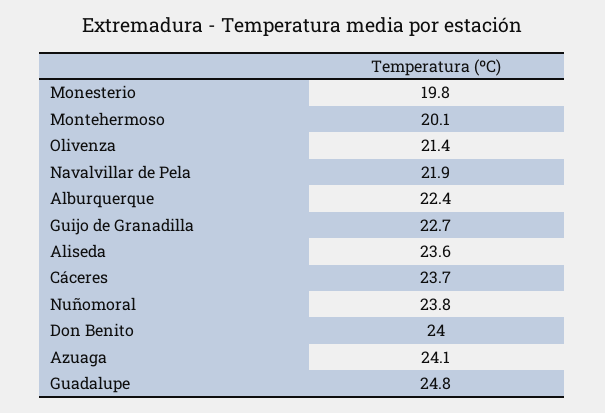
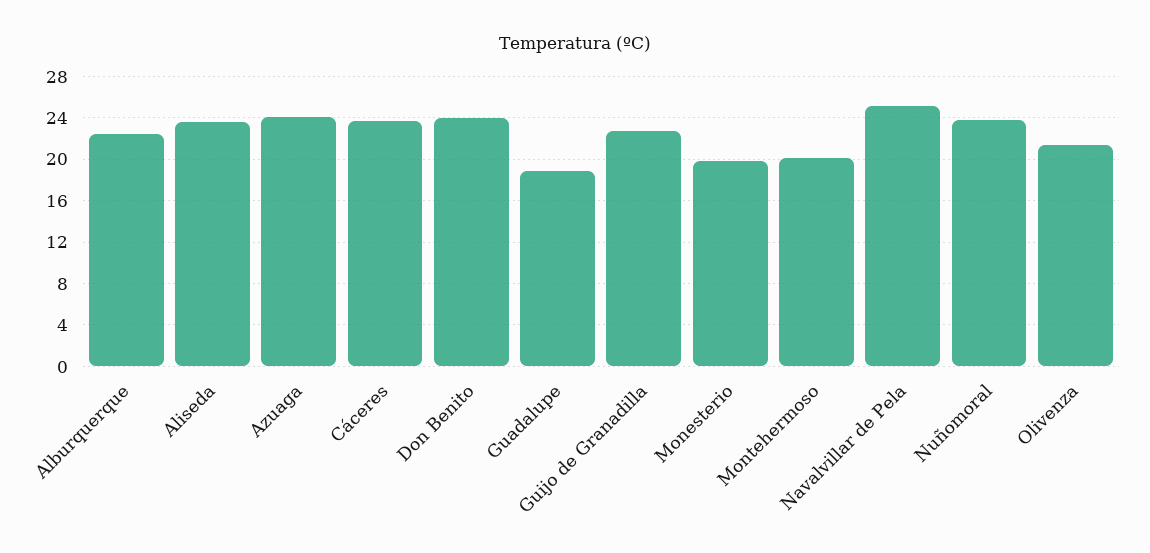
  {
    "Monesterio": 19.8,
    "Montehermoso": 20.1,
    "Olivenza": 21.4,
-   "Navalvillar de Pela": 21.9,
+   "Navalvillar de Pela": 25,
    "Alburquerque": 22.4,
    "Guijo de Granadilla": 22.7,
    "Aliseda": 23.6,
    "Cáceres": 23.7,
    "Nuñomoral": 23.8,
    "Don Benito": 24,
    "Azuaga": 24.1,
-   "Guadalupe": 24.8
+   "Guadalupe": 19
  }

